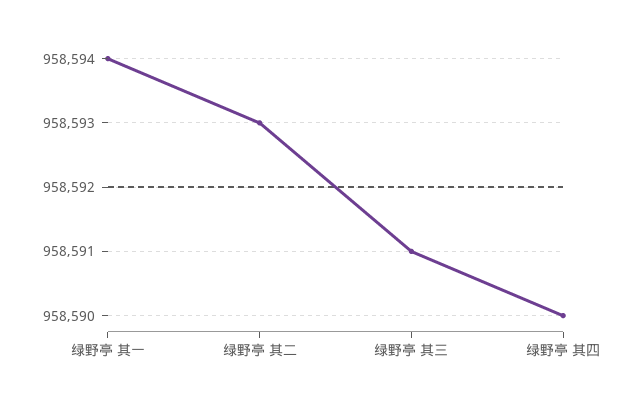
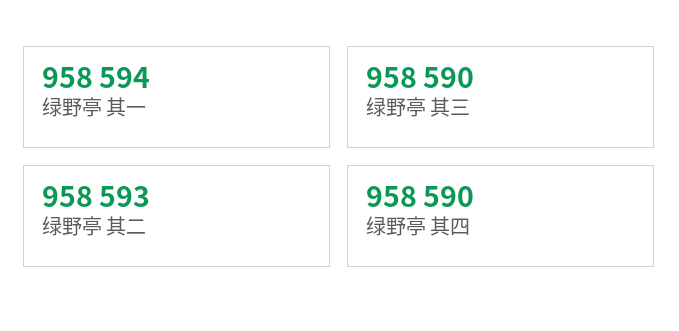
  {
    "绿野亭 其一": 958594,
    "绿野亭 其二": 958593,
-   "绿野亭 其三": 958591,
+   "绿野亭 其三": 958590,
    "绿野亭 其四": 958590
  }

